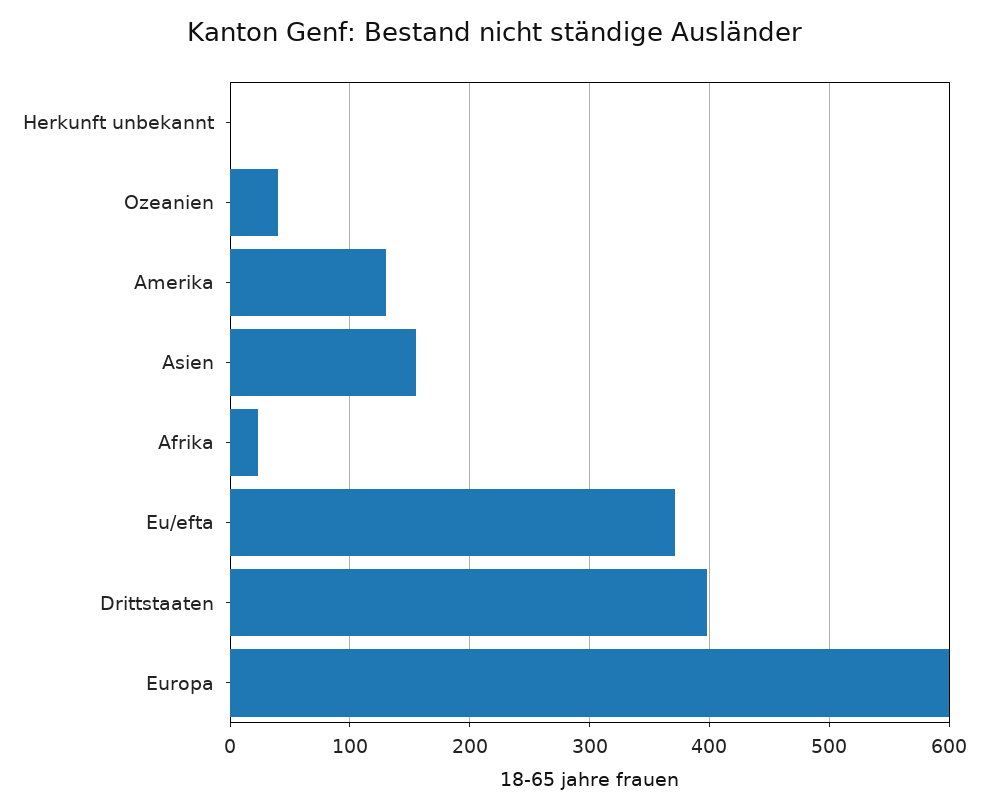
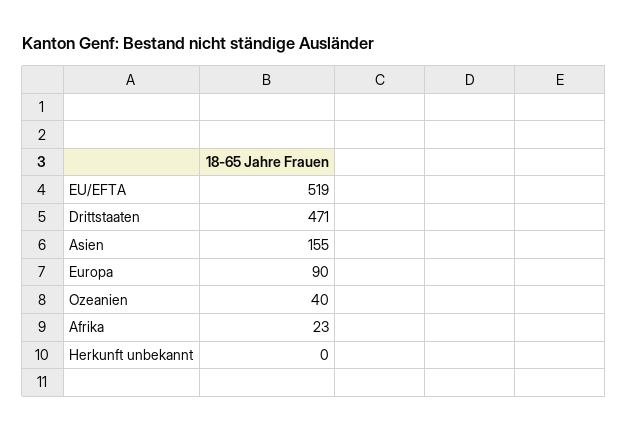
  {
    "Herkunft unbekannt": 0,
    "Ozeanien": 40,
-   "Amerika": 130,
    "Asien": 155,
    "Afrika": 23,
-   "Eu/efta": 370,
+   "Eu/efta": 519,
-   "Drittstaaten": 400,
+   "Drittstaaten": 471,
-   "Europa": 600
+   "Europa": 90
  }

